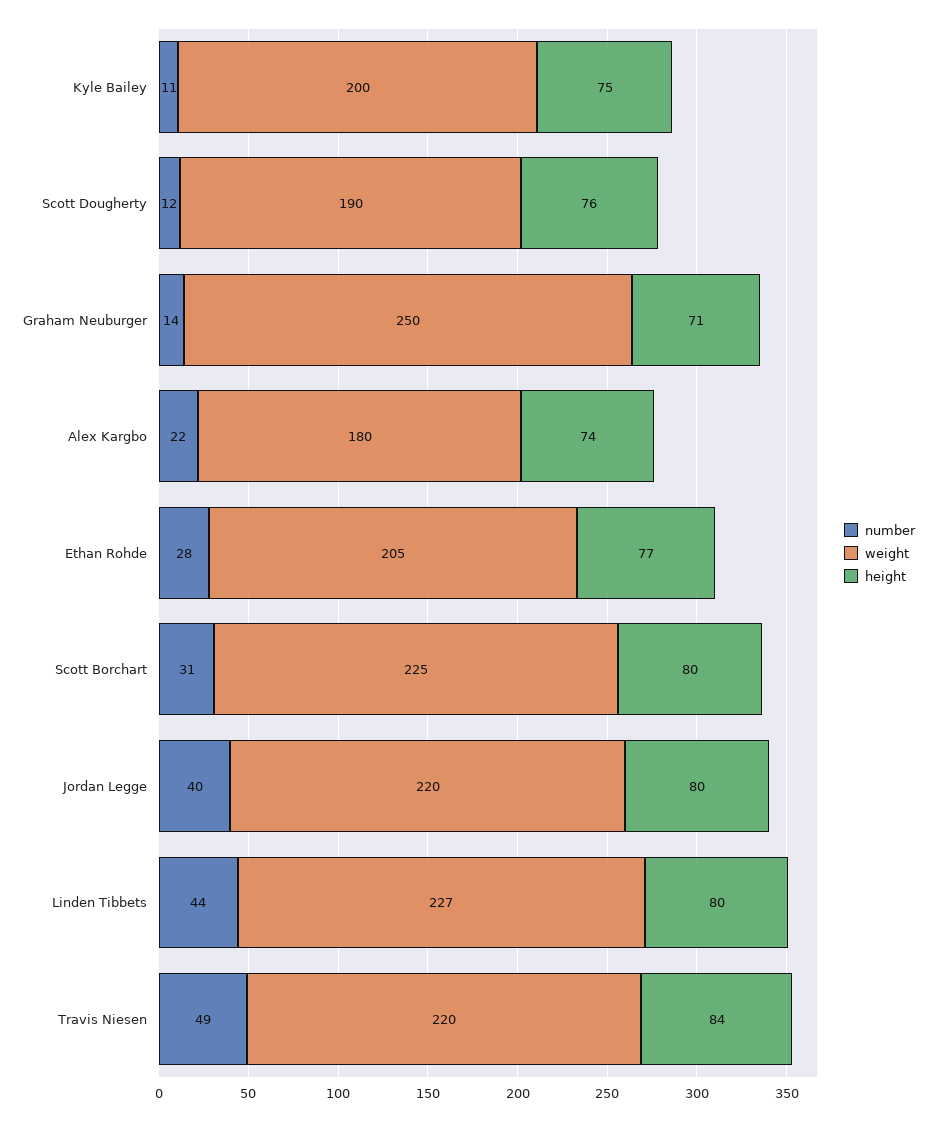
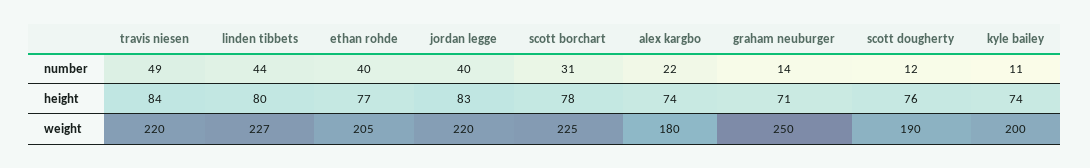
  {
    "number": {
      "Kyle Bailey": 11,
      "Scott Dougherty": 12,
      "Graham Neuburger": 14,
      "Alex Kargbo": 22,
-     "Ethan Rohde": 28,
+     "Ethan Rohde": 40,
      "Scott Borchart": 31,
      "Jordan Legge": 40,
      "Linden Tibbets": 44,
      "Travis Niesen": 49
    },
    "weight": {
      "Kyle Bailey": 200,
      "Scott Dougherty": 190,
      "Graham Neuburger": 250,
      "Alex Kargbo": 180,
      "Ethan Rohde": 205,
      "Scott Borchart": 225,
      "Jordan Legge": 220,
      "Linden Tibbets": 227,
      "Travis Niesen": 220
    },
    "height": {
-     "Kyle Bailey": 75,
+     "Kyle Bailey": 74,
      "Scott Dougherty": 76,
      "Graham Neuburger": 71,
      "Alex Kargbo": 74,
      "Ethan Rohde": 77,
-     "Scott Borchart": 80,
+     "Scott Borchart": 78,
-     "Jordan Legge": 80,
+     "Jordan Legge": 83,
      "Linden Tibbets": 80,
      "Travis Niesen": 84
    }
  }

